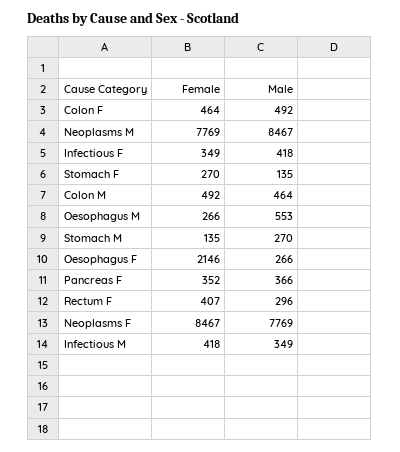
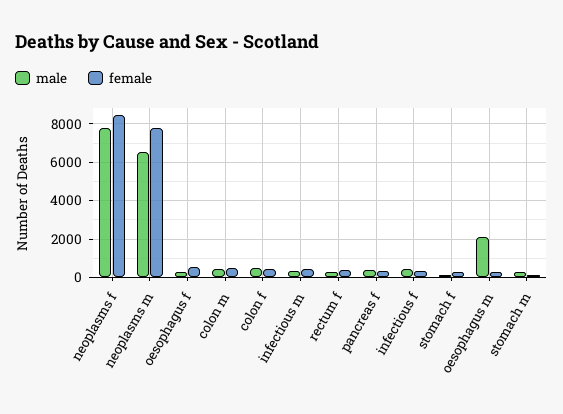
  {
    "Female": {
      "Colon F": 464,
      "Neoplasms M": 7769,
      "Infectious F": 349,
      "Stomach F": 270,
      "Colon M": 492,
      "Oesophagus M": 266,
      "Stomach M": 135,
-     "Oesophagus F": 2146,
+     "Oesophagus F": 500,
      "Pancreas F": 352,
      "Rectum F": 407,
      "Neoplasms F": 8467,
      "Infectious M": 418
    },
    "Male": {
      "Colon F": 492,
-     "Neoplasms M": 8467,
+     "Neoplasms M": 6500,
      "Infectious F": 418,
      "Stomach F": 135,
      "Colon M": 464,
-     "Oesophagus M": 553,
+     "Oesophagus M": 2000,
      "Stomach M": 270,
      "Oesophagus F": 266,
      "Pancreas F": 366,
      "Rectum F": 296,
      "Neoplasms F": 7769,
      "Infectious M": 349
    }
  }

